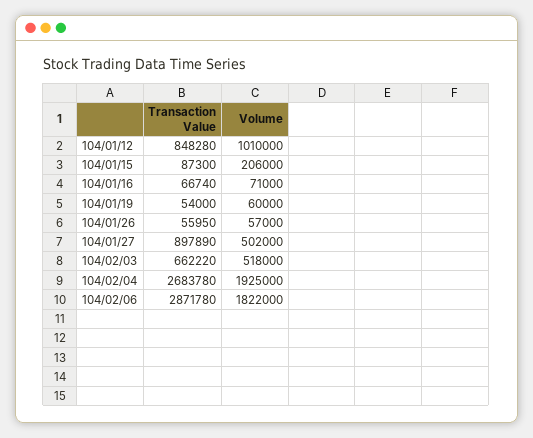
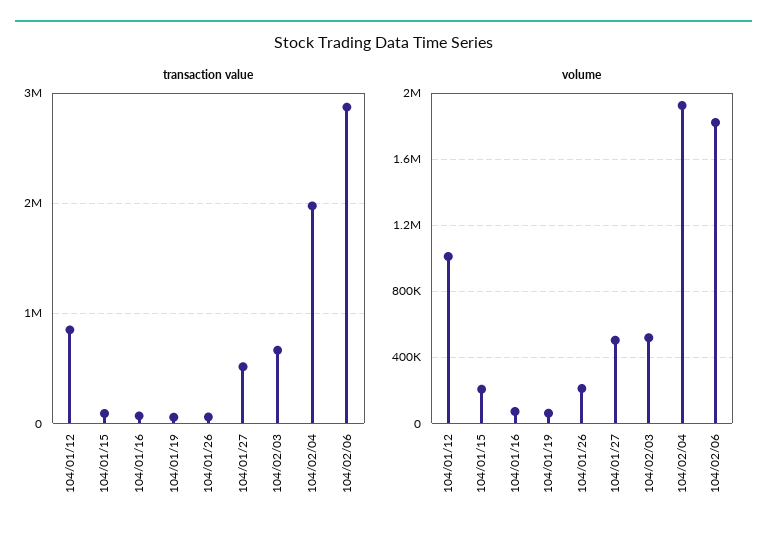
  {
    "Transaction Value": {
      "104/01/12": 848280,
      "104/01/15": 87300,
      "104/01/16": 66740,
      "104/01/19": 54000,
      "104/01/26": 55950,
-     "104/01/27": 897890,
+     "104/01/27": 500000,
      "104/02/03": 662220,
-     "104/02/04": 2683780,
+     "104/02/04": 2000000,
      "104/02/06": 2871780
    },
    "Volume": {
      "104/01/12": 1010000,
      "104/01/15": 206000,
      "104/01/16": 71000,
      "104/01/19": 60000,
-     "104/01/26": 57000,
+     "104/01/26": 200000,
      "104/01/27": 502000,
      "104/02/03": 518000,
      "104/02/04": 1925000,
      "104/02/06": 1822000
    }
  }

